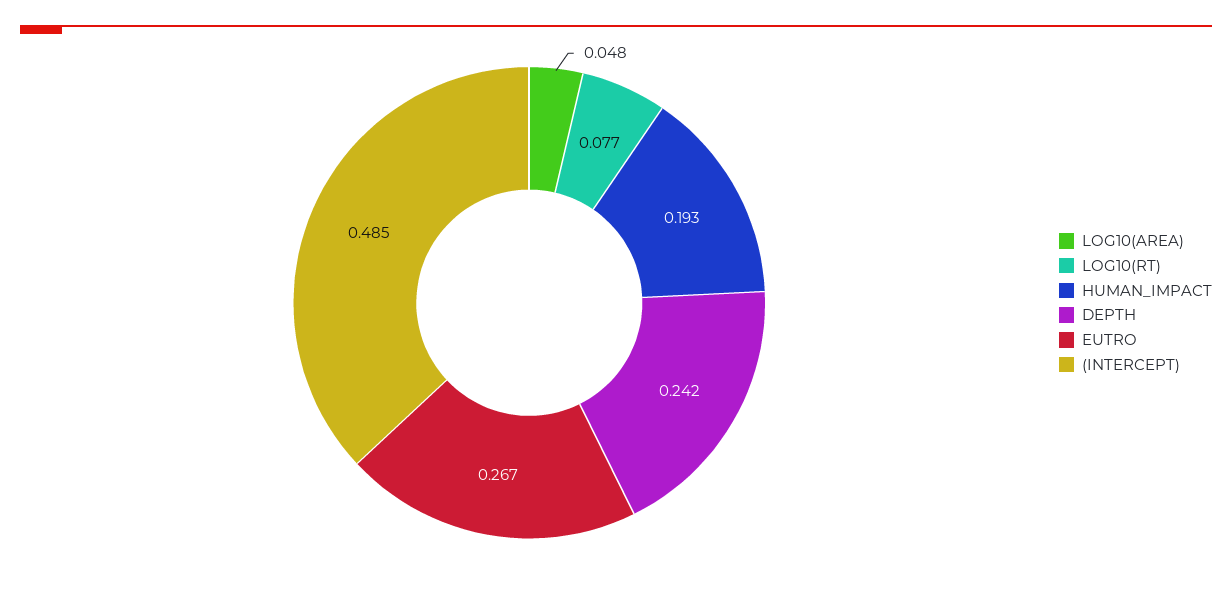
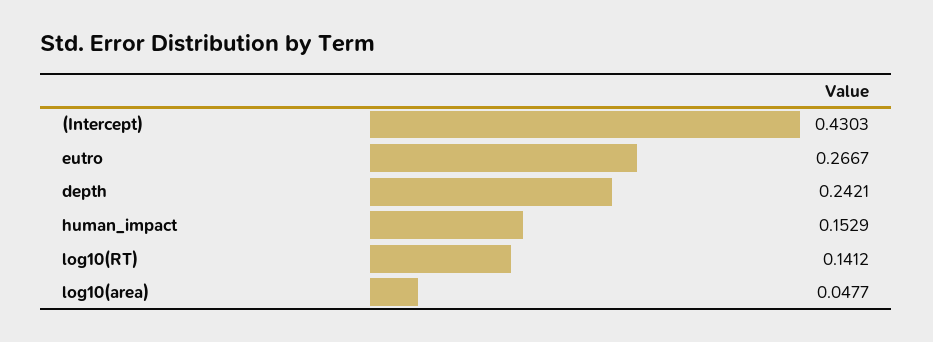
  {
    "LOG10(AREA)": 0.0477,
-   "LOG10(RT)": 0.077,
+   "LOG10(RT)": 0.1412,
-   "HUMAN_IMPACT": 0.193,
+   "HUMAN_IMPACT": 0.1529,
    "DEPTH": 0.2421,
    "EUTRO": 0.2667,
-   "(INTERCEPT)": 0.485
+   "(INTERCEPT)": 0.4303
  }

